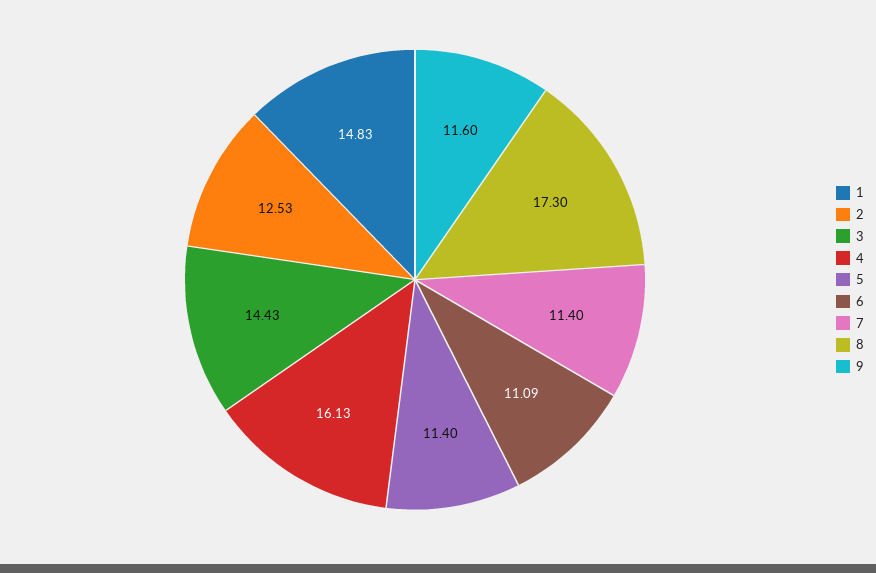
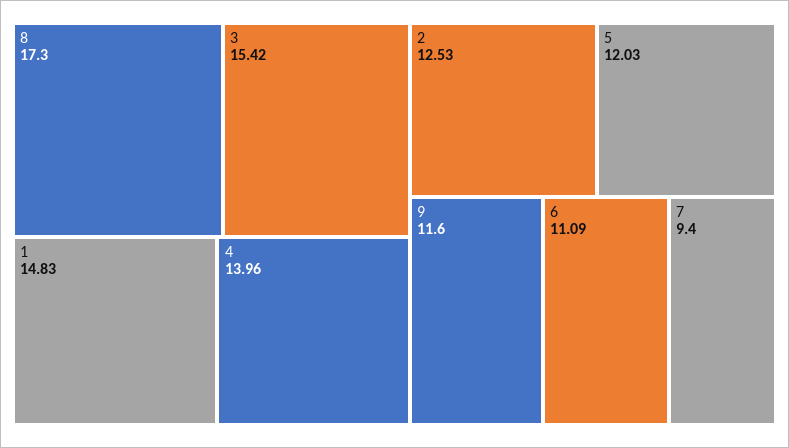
  {
    "1": 14.83,
    "2": 12.53,
-   "3": 14.43,
+   "3": 15.42,
-   "4": 16.13,
+   "4": 13.96,
-   "5": 11.4,
+   "5": 12.03,
    "6": 11.09,
-   "7": 11.4,
+   "7": 9.4,
    "8": 17.3,
    "9": 11.6
  }

